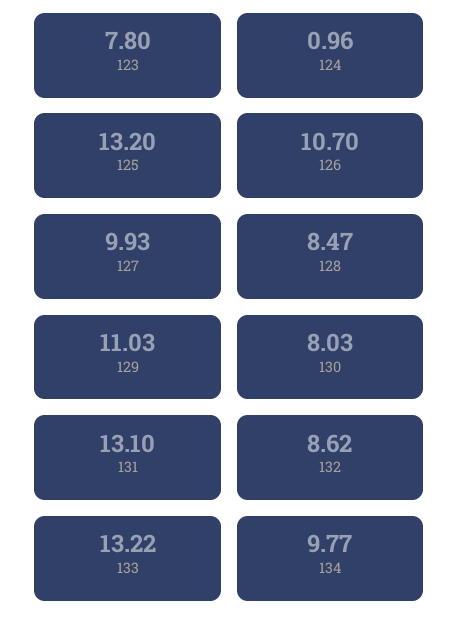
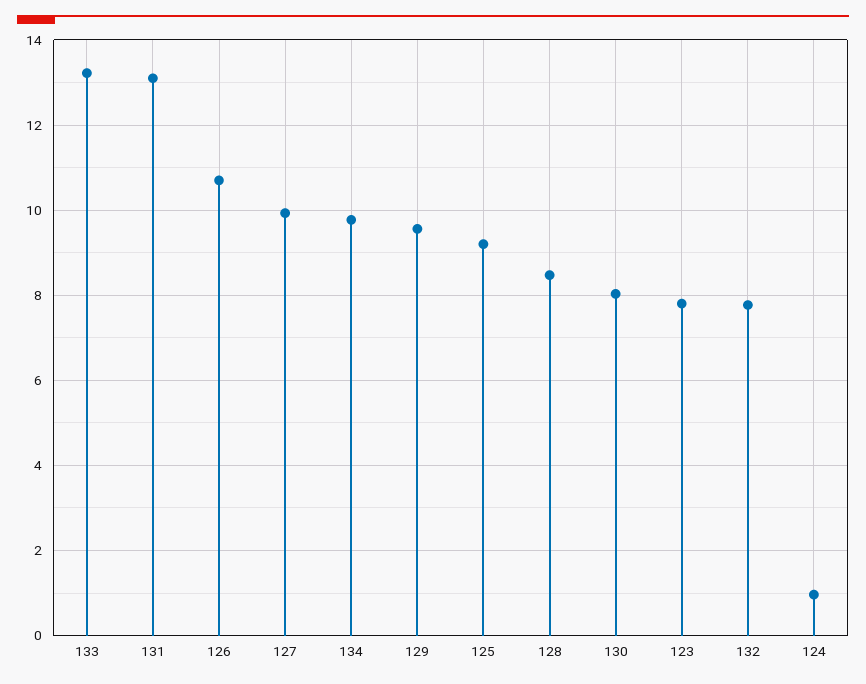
  {
    "123": 7.8,
    "124": 0.96,
-   "125": 13.2,
+   "125": 9.2,
    "126": 10.7,
    "127": 9.93,
    "128": 8.47,
-   "129": 11.03,
+   "129": 9.6,
    "130": 8.03,
    "131": 13.1,
-   "132": 8.62,
+   "132": 7.8,
    "133": 13.22,
    "134": 9.77
  }

